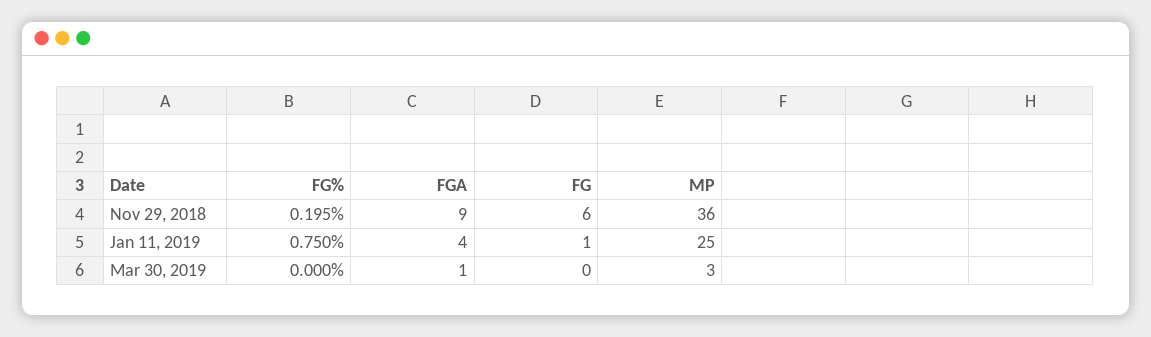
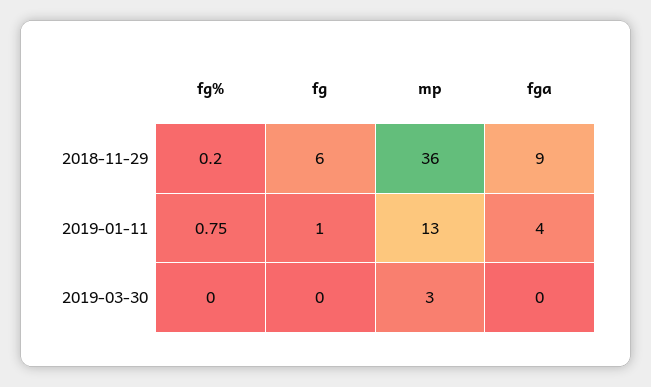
  {
    "FG%": {
      "Nov 29, 2018": 0.195,
      "Jan 11, 2019": 0.75,
      "Mar 30, 2019": 0
    },
    "FGA": {
      "Nov 29, 2018": 9,
      "Jan 11, 2019": 4,
-     "Mar 30, 2019": 1
+     "Mar 30, 2019": 0
    },
    "FG": {
      "Nov 29, 2018": 6,
      "Jan 11, 2019": 1,
      "Mar 30, 2019": 0
    },
    "MP": {
      "Nov 29, 2018": 36,
-     "Jan 11, 2019": 25,
+     "Jan 11, 2019": 13,
      "Mar 30, 2019": 3
    }
  }

